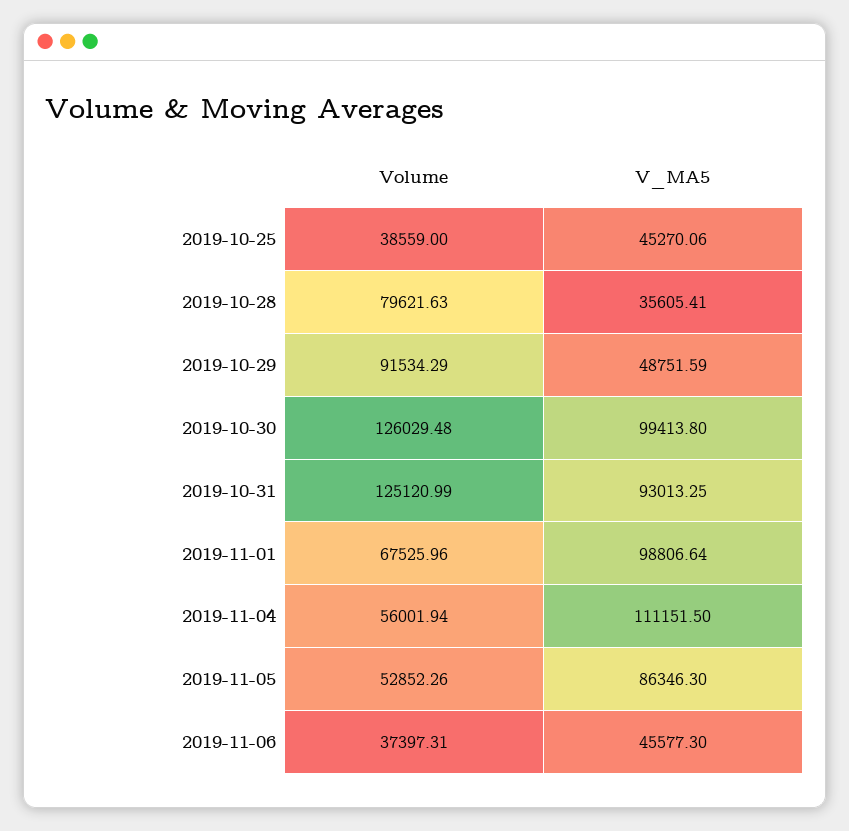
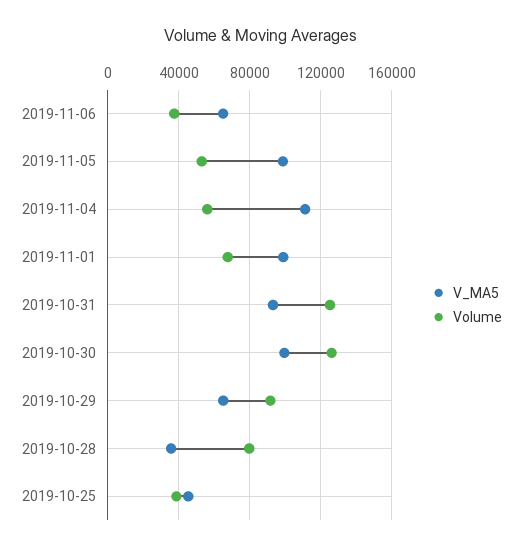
  {
    "Volume": {
      "2019-10-25": 38559,
      "2019-10-28": 79621.63,
      "2019-10-29": 91534.29,
      "2019-10-30": 126029.48,
      "2019-10-31": 125120.99,
      "2019-11-01": 67525.96,
      "2019-11-04": 56001.94,
      "2019-11-05": 52852.26,
      "2019-11-06": 37397.31
    },
    "V_MA5": {
      "2019-10-25": 45270.06,
      "2019-10-28": 35605.41,
-     "2019-10-29": 48751.59,
+     "2019-10-29": 65000,
      "2019-10-30": 99413.8,
      "2019-10-31": 93013.25,
      "2019-11-01": 98806.64,
      "2019-11-04": 111151.5,
-     "2019-11-05": 86346.3,
+     "2019-11-05": 100000,
-     "2019-11-06": 45577.3
+     "2019-11-06": 65000
    }
  }

